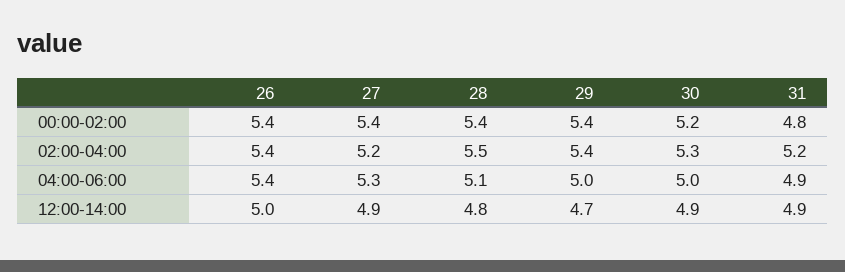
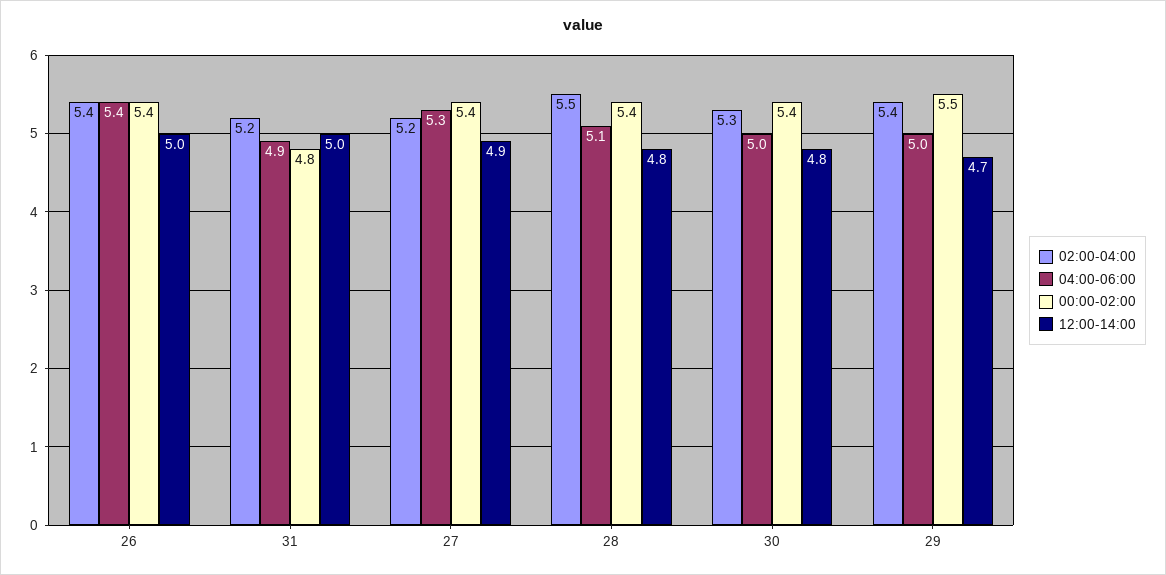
  {
    "00:00-02:00": {
      "26": 5.4,
      "27": 5.4,
      "28": 5.4,
-     "29": 5.4,
+     "29": 5.5,
-     "30": 5.2,
+     "30": 5.4,
      "31": 4.8
    },
    "02:00-04:00": {
      "26": 5.4,
      "27": 5.2,
      "28": 5.5,
      "29": 5.4,
      "30": 5.3,
      "31": 5.2
    },
    "04:00-06:00": {
      "26": 5.4,
      "27": 5.3,
      "28": 5.1,
      "29": 5,
      "30": 5,
      "31": 4.9
    },
    "12:00-14:00": {
      "26": 5,
      "27": 4.9,
      "28": 4.8,
      "29": 4.7,
-     "30": 4.9,
+     "30": 4.8,
-     "31": 4.9
+     "31": 5
    }
  }

